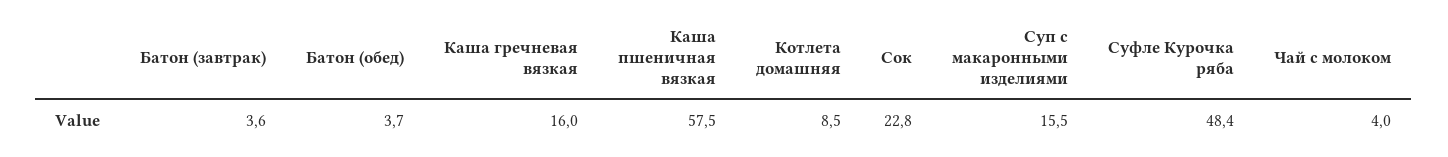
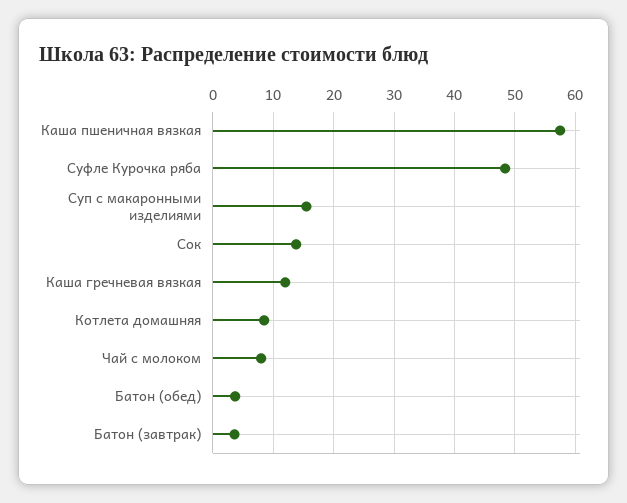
  {
    "Батон (завтрак)": 3.6,
    "Батон (обед)": 3.7,
-   "Каша гречневая вязкая": 16,
+   "Каша гречневая вязкая": 12,
    "Каша пшеничная вязкая": 57.5,
    "Котлета домашняя": 8.5,
-   "Сок": 22.8,
+   "Сок": 14,
    "Суп с макаронными изделиями": 15.5,
    "Суфле Курочка ряба": 48.4,
-   "Чай с молоком": 4
+   "Чай с молоком": 8
  }

